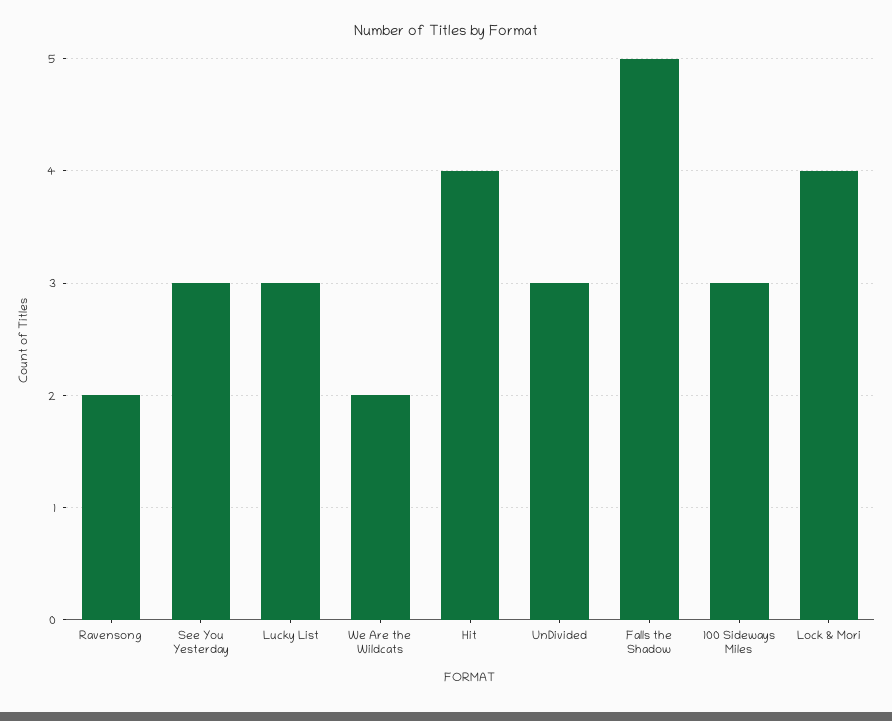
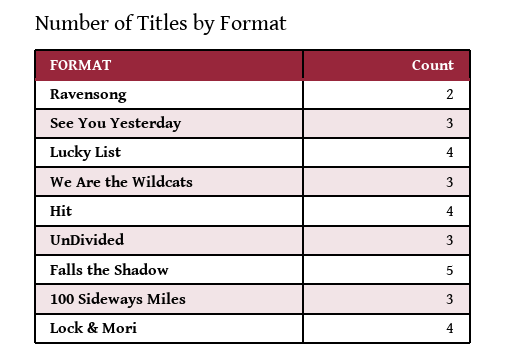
  {
    "Ravensong": 2,
    "See You Yesterday": 3,
-   "Lucky List": 3,
+   "Lucky List": 4,
-   "We Are the Wildcats": 2,
+   "We Are the Wildcats": 3,
    "Hit": 4,
    "UnDivided": 3,
    "Falls the Shadow": 5,
    "100 Sideways Miles": 3,
    "Lock & Mori": 4
  }

